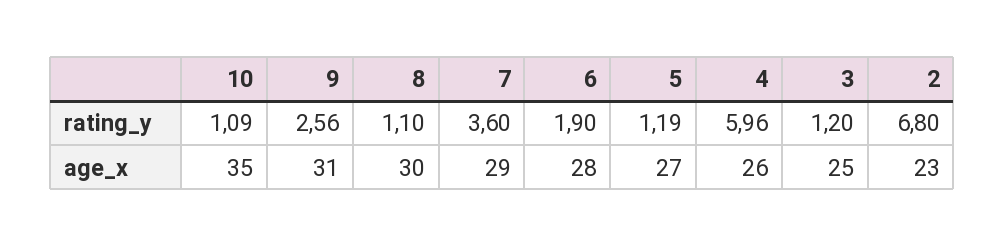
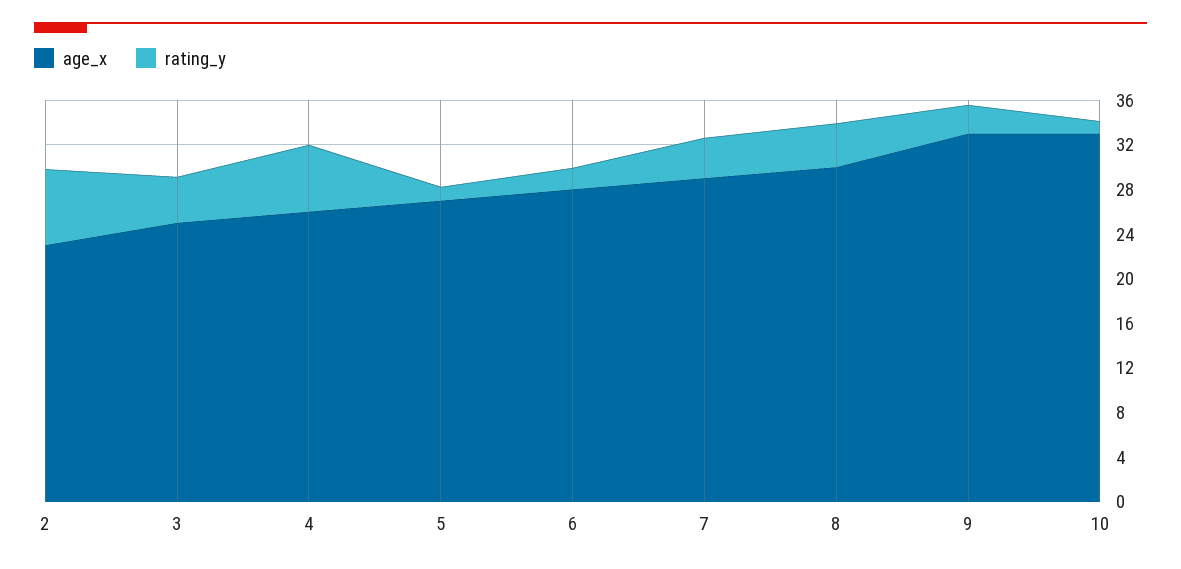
  {
    "rating_y": {
      "10": 1.09,
      "9": 2.56,
-     "8": 1.1,
+     "8": 4,
      "7": 3.6,
      "6": 1.9,
      "5": 1.19,
      "4": 5.96,
-     "3": 1.2,
+     "3": 4,
      "2": 6.8
    },
    "age_x": {
-     "10": 35,
+     "10": 33,
-     "9": 31,
+     "9": 33,
      "8": 30,
      "7": 29,
      "6": 28,
      "5": 27,
      "4": 26,
      "3": 25,
      "2": 23
    }
  }

